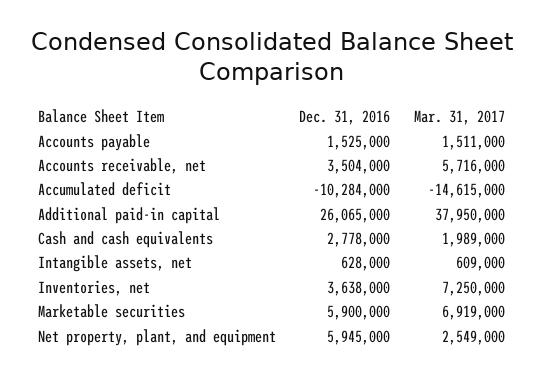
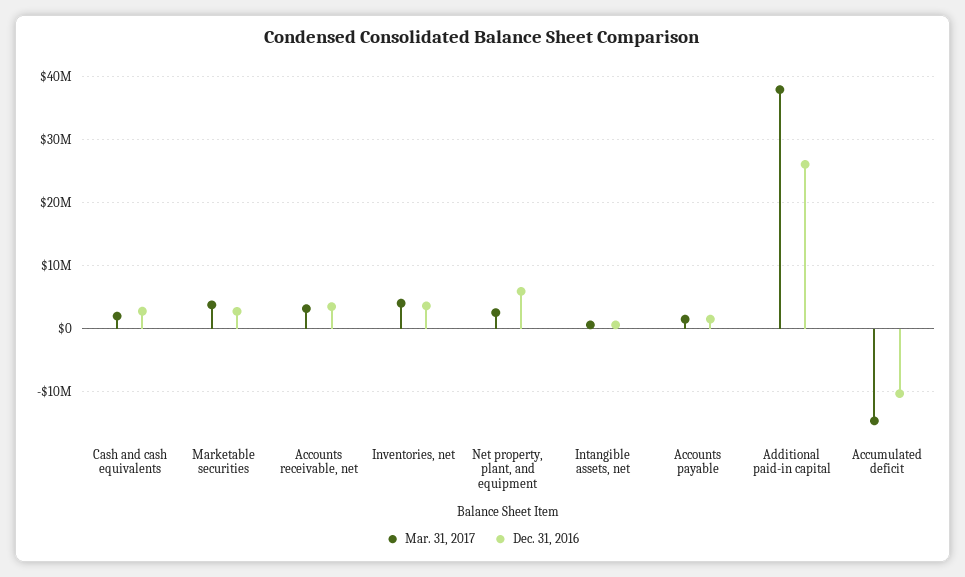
  {
    "Dec. 31, 2016": {
      "Accounts payable": 1525000,
      "Accounts receivable, net": 3504000,
      "Accumulated deficit": -10284000,
      "Additional paid-in capital": 26065000,
      "Cash and cash equivalents": 2778000,
      "Intangible assets, net": 628000,
      "Inventories, net": 3638000,
-     "Marketable securities": 5900000,
+     "Marketable securities": 3000000,
      "Net property, plant, and equipment": 5945000
    },
    "Mar. 31, 2017": {
      "Accounts payable": 1511000,
-     "Accounts receivable, net": 5716000,
+     "Accounts receivable, net": 3000000,
      "Accumulated deficit": -14615000,
      "Additional paid-in capital": 37950000,
      "Cash and cash equivalents": 1989000,
      "Intangible assets, net": 609000,
-     "Inventories, net": 7250000,
+     "Inventories, net": 4000000,
-     "Marketable securities": 6919000,
+     "Marketable securities": 4000000,
      "Net property, plant, and equipment": 2549000
    }
  }

